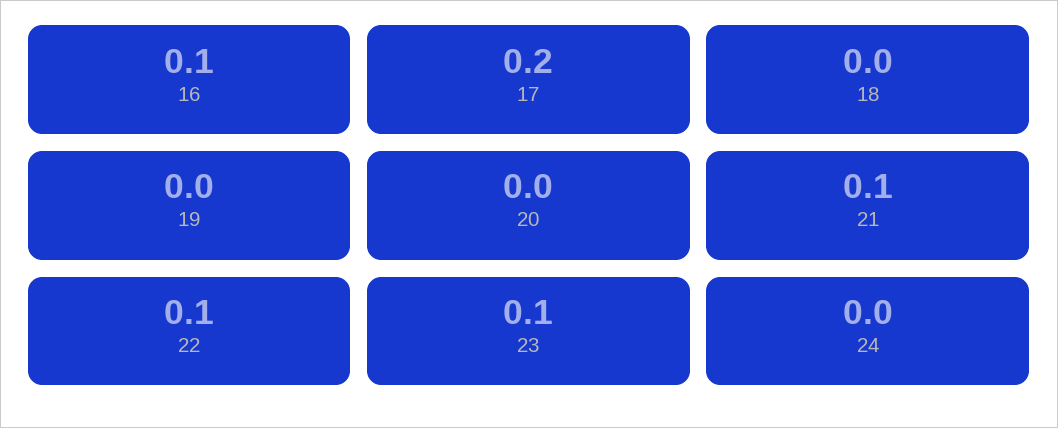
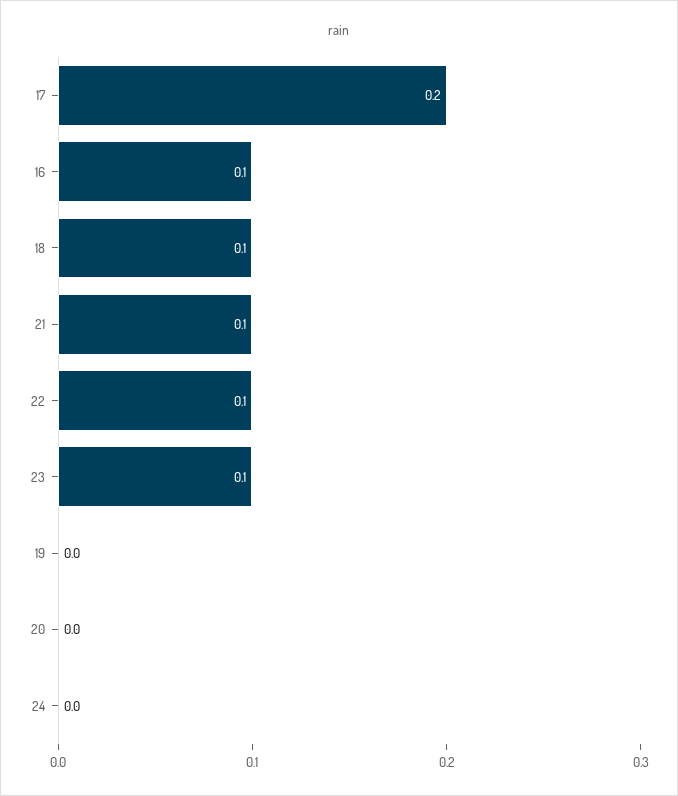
  {
    "16": 0.1,
    "17": 0.2,
-   "18": 0,
+   "18": 0.1,
    "19": 0,
    "20": 0,
    "21": 0.1,
    "22": 0.1,
    "23": 0.1,
    "24": 0
  }

